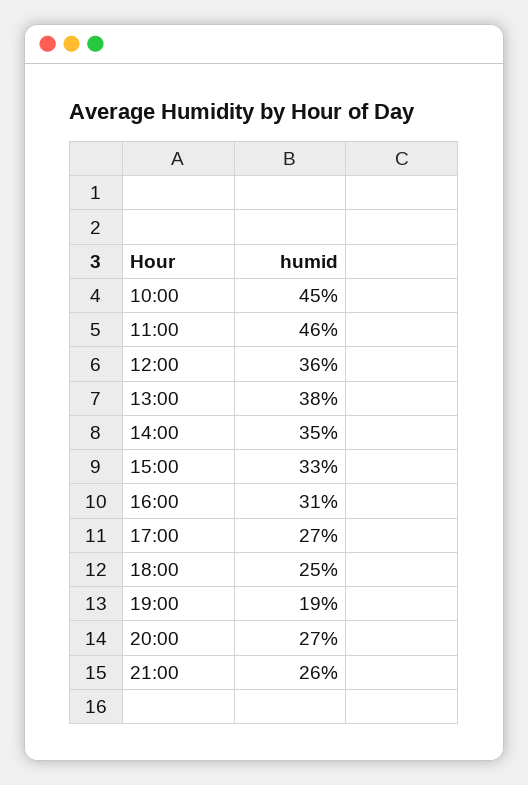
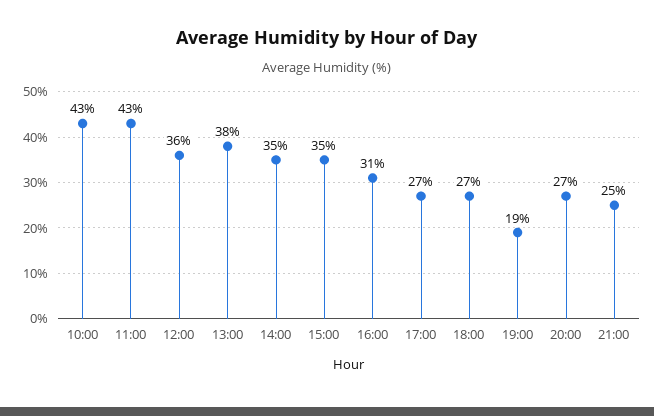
  {
-   "10:00": 45,
+   "10:00": 43,
-   "11:00": 46,
+   "11:00": 43,
    "12:00": 36,
    "13:00": 38,
    "14:00": 35,
-   "15:00": 33,
+   "15:00": 35,
    "16:00": 31,
    "17:00": 27,
-   "18:00": 25,
+   "18:00": 27,
    "19:00": 19,
    "20:00": 27,
-   "21:00": 26
+   "21:00": 25
  }

